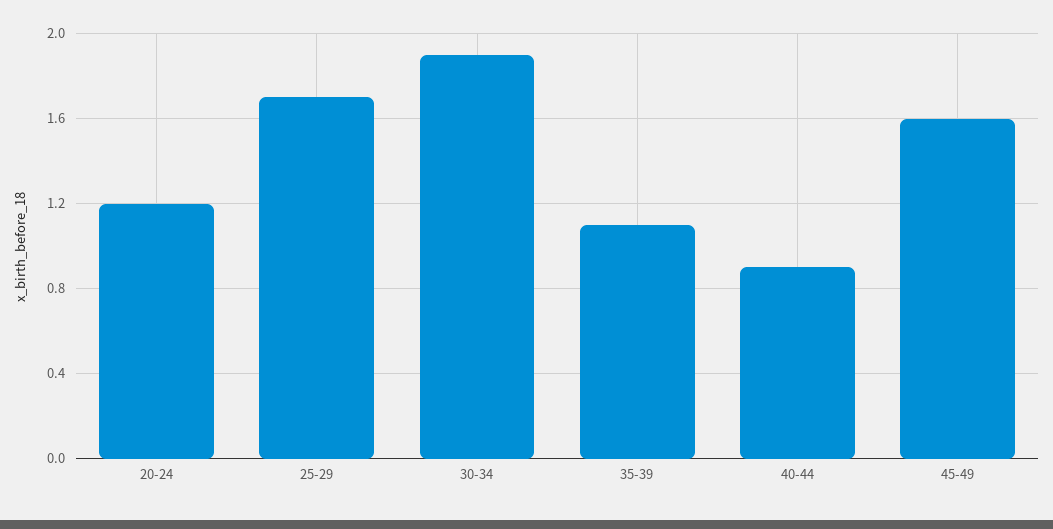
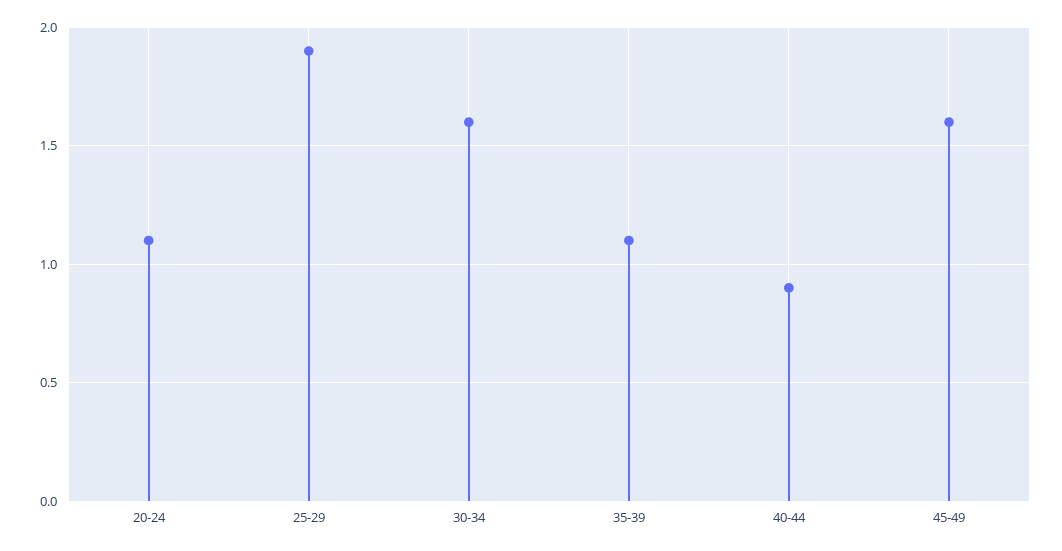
  {
-   "20-24": 1.2,
+   "20-24": 1.1,
-   "25-29": 1.7,
+   "25-29": 1.9,
-   "30-34": 1.9,
+   "30-34": 1.6,
    "35-39": 1.1,
    "40-44": 0.9,
    "45-49": 1.6
  }

